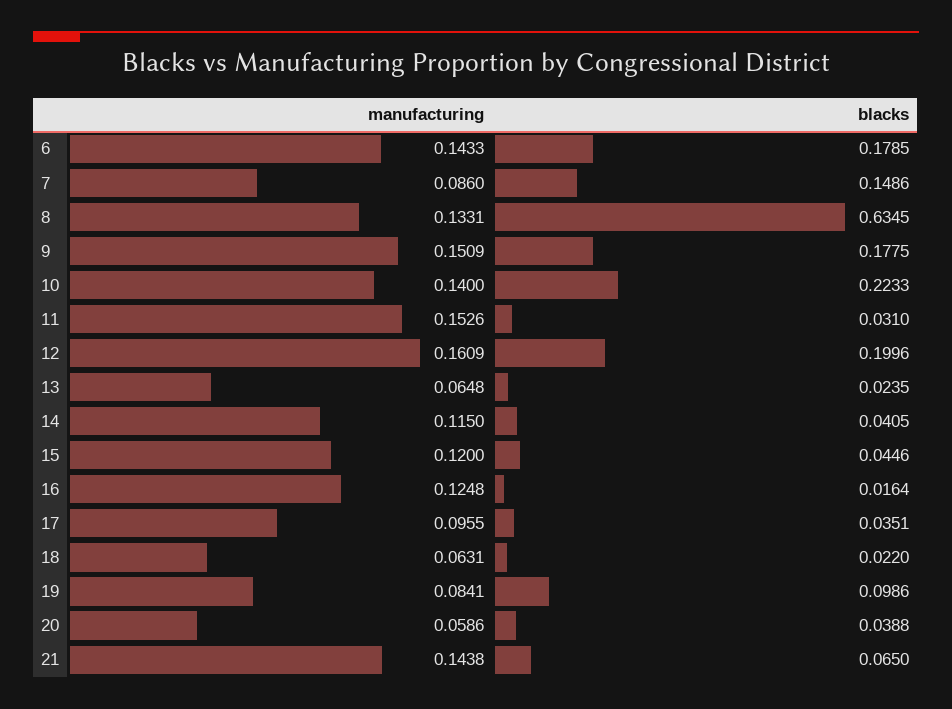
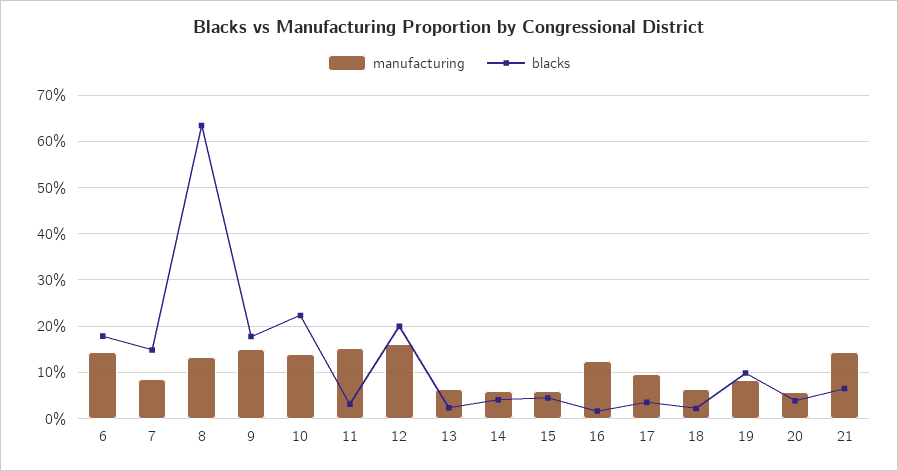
  {
    "manufacturing": {
      "6": 0.1433,
      "7": 0.086,
      "8": 0.1331,
      "9": 0.1509,
      "10": 0.14,
      "11": 0.1526,
      "12": 0.1609,
      "13": 0.0648,
-     "14": 0.115,
+     "14": 0.06,
-     "15": 0.12,
+     "15": 0.06,
      "16": 0.1248,
      "17": 0.0955,
      "18": 0.0631,
      "19": 0.0841,
      "20": 0.0586,
      "21": 0.1438
    },
    "blacks": {
      "6": 0.1785,
      "7": 0.1486,
      "8": 0.6345,
      "9": 0.1775,
      "10": 0.2233,
      "11": 0.031,
      "12": 0.1996,
      "13": 0.0235,
      "14": 0.0405,
      "15": 0.0446,
      "16": 0.0164,
      "17": 0.0351,
      "18": 0.022,
      "19": 0.0986,
      "20": 0.0388,
      "21": 0.065
    }
  }

